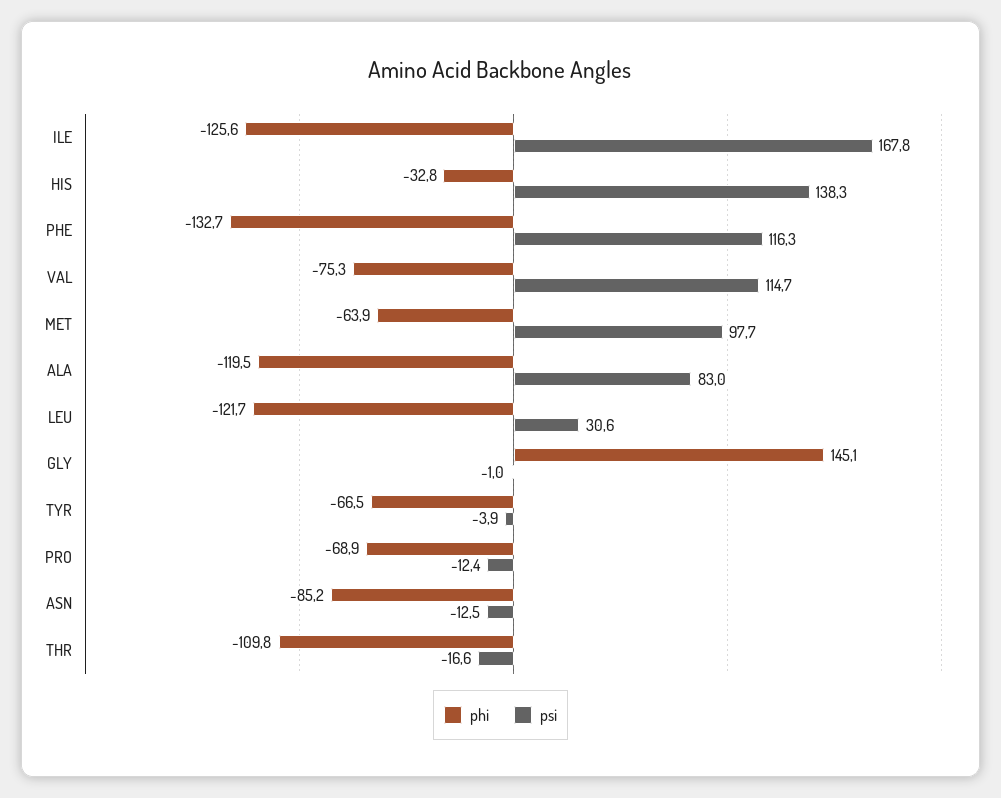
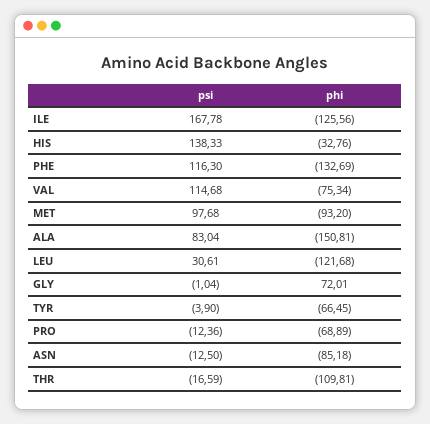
  {
    "phi": {
      "ILE": -125.56,
      "HIS": -32.76,
      "PHE": -132.69,
      "VAL": -75.34,
-     "MET": -63.9,
+     "MET": -93.2,
-     "ALA": -119.5,
+     "ALA": -150.81,
      "LEU": -121.68,
-     "GLY": 145.1,
+     "GLY": 72.01,
      "TYR": -66.45,
      "PRO": -68.89,
      "ASN": -85.18,
      "THR": -109.81
    },
    "psi": {
      "ILE": 167.78,
      "HIS": 138.33,
      "PHE": 116.3,
      "VAL": 114.68,
      "MET": 97.68,
      "ALA": 83.04,
      "LEU": 30.61,
      "GLY": -1.04,
      "TYR": -3.9,
      "PRO": -12.36,
      "ASN": -12.5,
      "THR": -16.59
    }
  }

